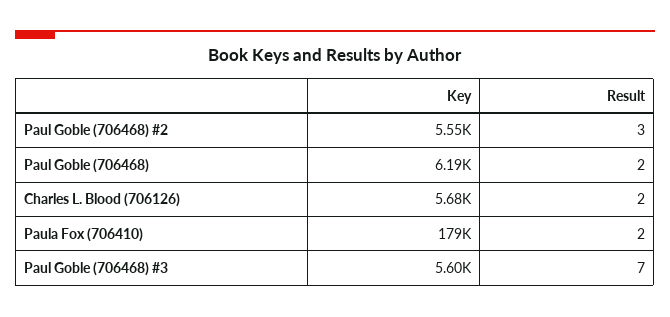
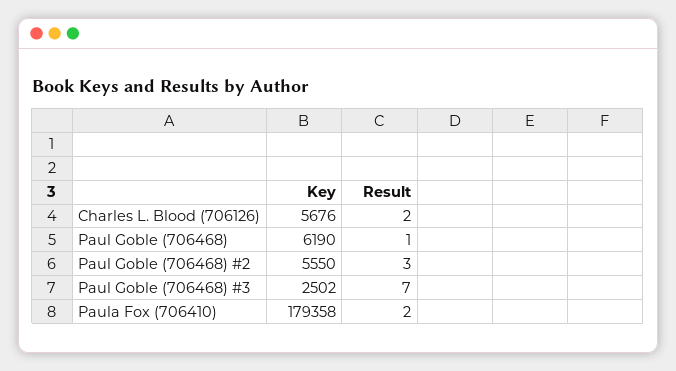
  {
    "Key": {
      "Paul Goble (706468) #2": 5550,
      "Paul Goble (706468)": 6190,
      "Charles L. Blood (706126)": 5676,
      "Paula Fox (706410)": 179358,
-     "Paul Goble (706468) #3": 5600
+     "Paul Goble (706468) #3": 2502
    },
    "Result": {
      "Paul Goble (706468) #2": 3,
-     "Paul Goble (706468)": 2,
+     "Paul Goble (706468)": 1,
      "Charles L. Blood (706126)": 2,
      "Paula Fox (706410)": 2,
      "Paul Goble (706468) #3": 7
    }
  }

